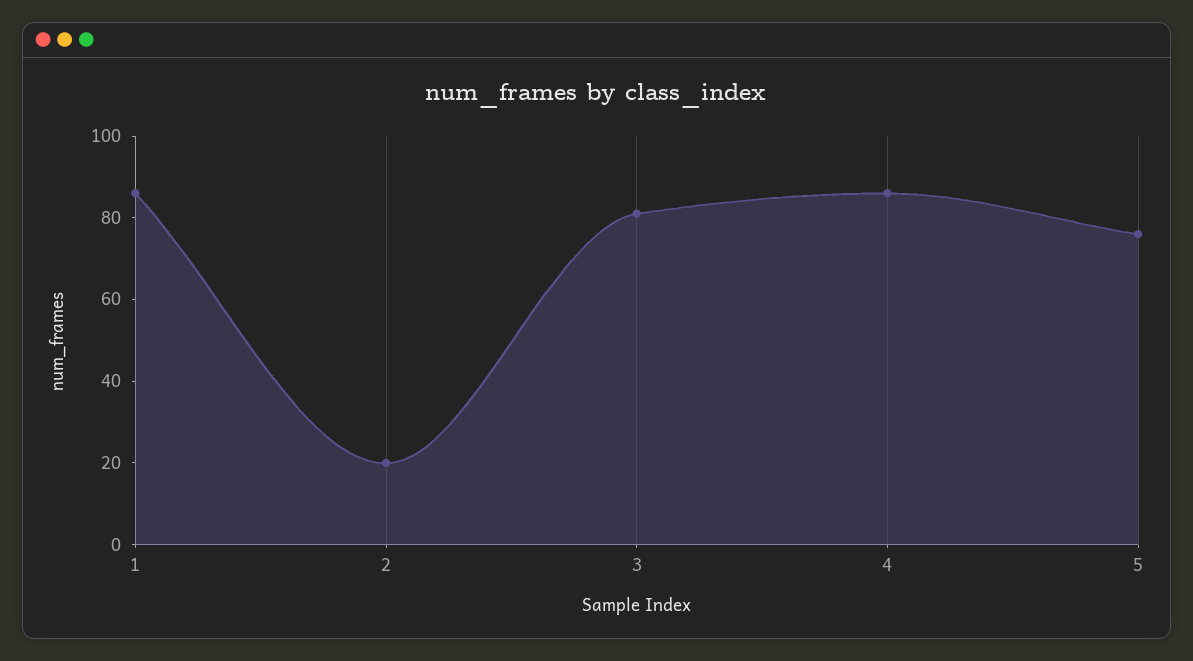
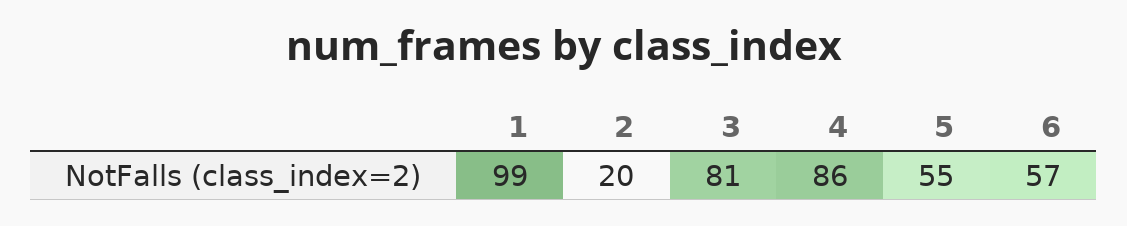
  {
-   "1": 85,
+   "1": 99,
    "2": 20,
    "3": 81,
    "4": 86,
-   "5": 75
+   "5": 55,
+   "6": 57
  }

